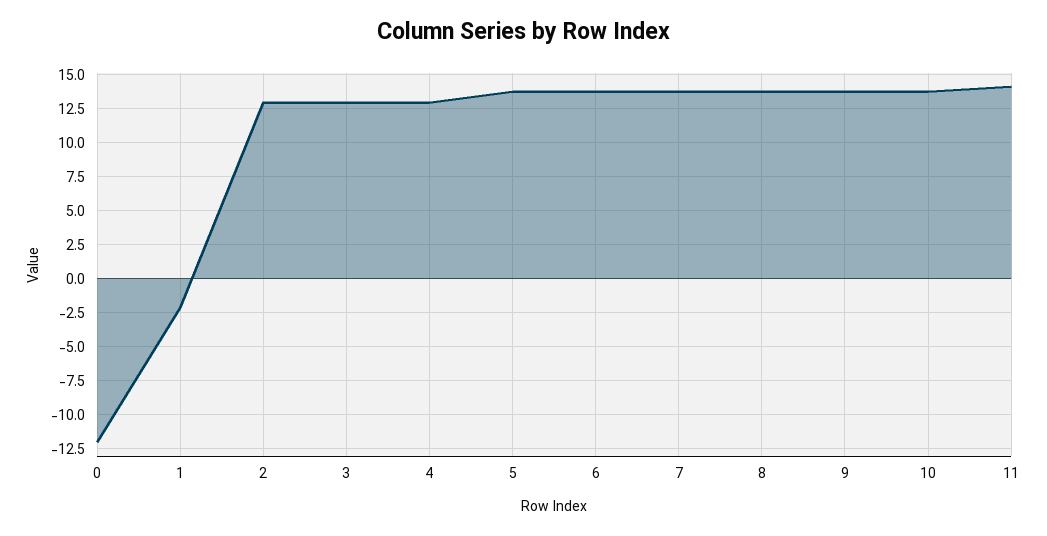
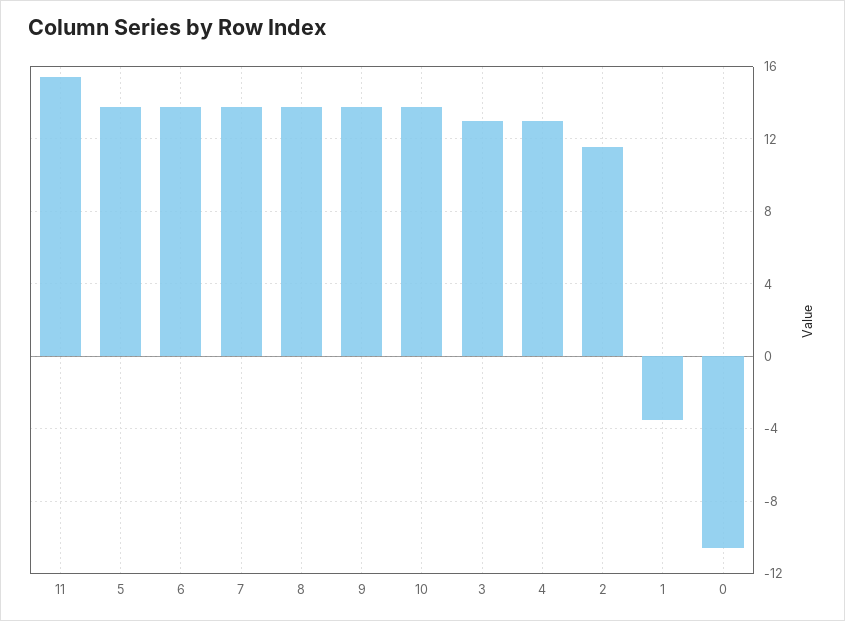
  {
-   "0": -12,
+   "0": -10.5,
-   "1": -2,
+   "1": -3.5,
-   "2": 13,
+   "2": 11.5,
    "3": 13,
    "4": 13,
    "5": 14,
    "6": 14,
    "7": 14,
    "8": 14,
    "9": 14,
    "10": 14,
-   "11": 14
+   "11": 15.5
  }

